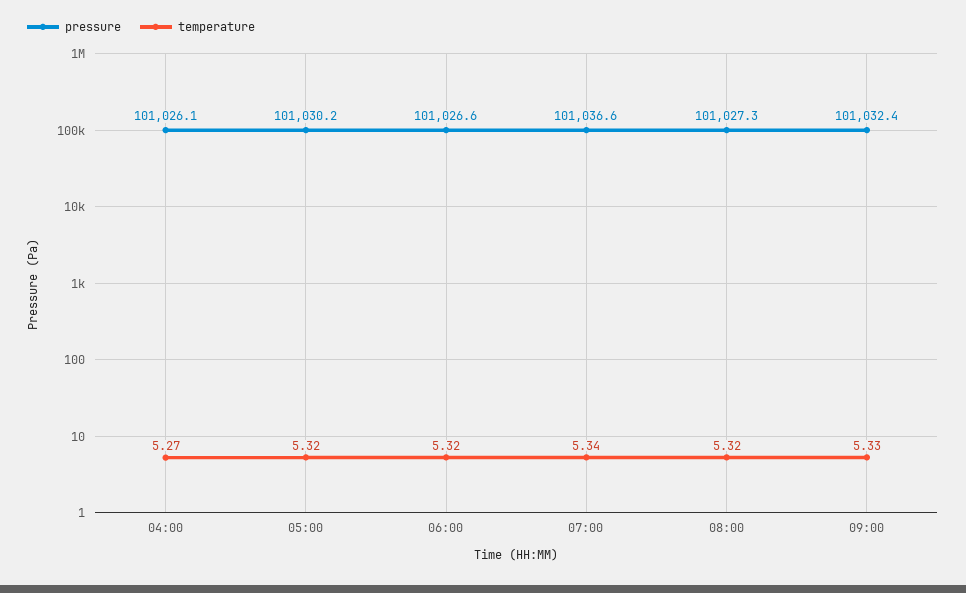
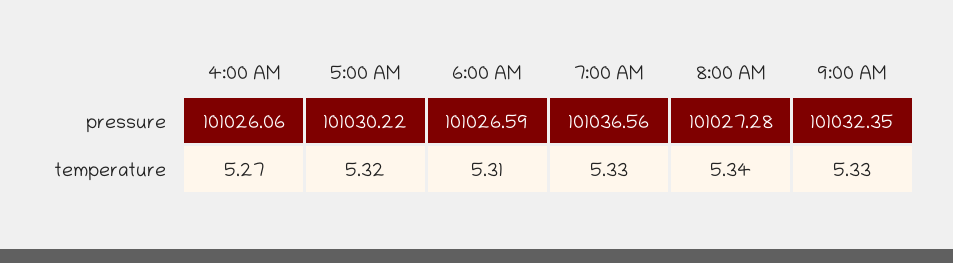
  {
    "pressure": {
      "04:00": 101026.06,
      "05:00": 101030.22,
      "06:00": 101026.59,
      "07:00": 101036.56,
      "08:00": 101027.28,
      "09:00": 101032.35
    },
    "temperature": {
      "04:00": 5.27,
      "05:00": 5.32,
-     "06:00": 5.32,
+     "06:00": 5.31,
-     "07:00": 5.34,
+     "07:00": 5.33,
-     "08:00": 5.32,
+     "08:00": 5.34,
      "09:00": 5.33
    }
  }

